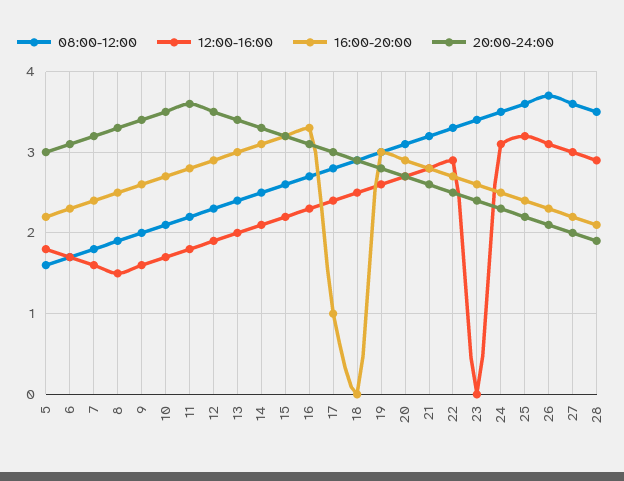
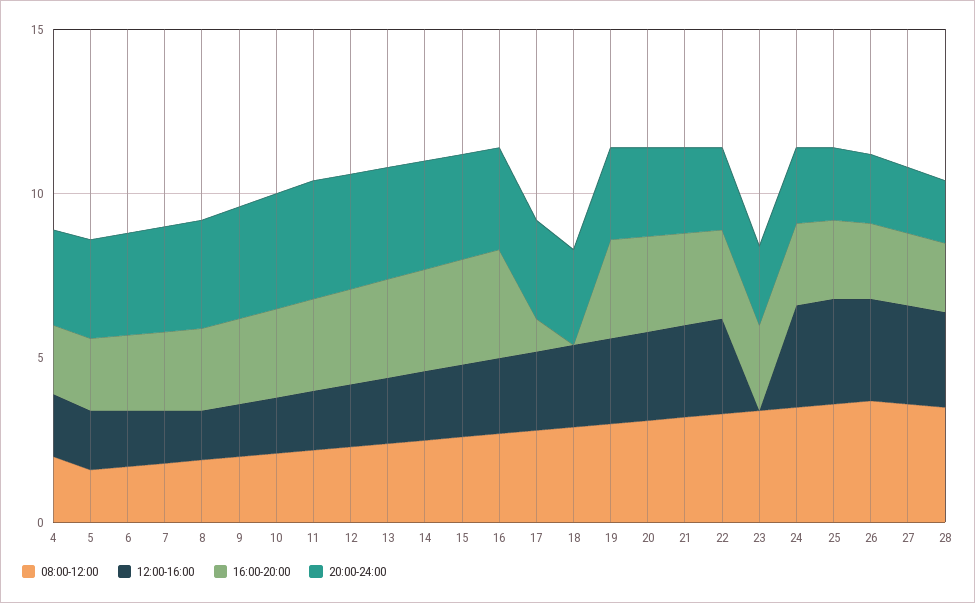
  {
    "08:00-12:00": {
      "5": 1.6,
      "6": 1.7,
      "7": 1.8,
      "8": 1.9,
      "9": 2,
      "10": 2.1,
      "11": 2.2,
      "12": 2.3,
      "13": 2.4,
      "14": 2.5,
      "15": 2.6,
      "16": 2.7,
      "17": 2.8,
      "18": 2.9,
      "19": 3,
      "20": 3.1,
      "21": 3.2,
      "22": 3.3,
      "23": 3.4,
      "24": 3.5,
      "25": 3.6,
      "26": 3.7,
      "27": 3.6,
-     "28": 3.5
+     "28": 3.5,
+     "4": 2
    },
    "12:00-16:00": {
      "5": 1.8,
      "6": 1.7,
      "7": 1.6,
      "8": 1.5,
      "9": 1.6,
      "10": 1.7,
      "11": 1.8,
      "12": 1.9,
      "13": 2,
      "14": 2.1,
      "15": 2.2,
      "16": 2.3,
      "17": 2.4,
      "18": 2.5,
      "19": 2.6,
      "20": 2.7,
      "21": 2.8,
      "22": 2.9,
      "23": 0,
      "24": 3.1,
      "25": 3.2,
      "26": 3.1,
      "27": 3,
-     "28": 2.9
+     "28": 2.9,
+     "4": 2
    },
    "16:00-20:00": {
      "5": 2.2,
      "6": 2.3,
      "7": 2.4,
      "8": 2.5,
      "9": 2.6,
      "10": 2.7,
      "11": 2.8,
      "12": 2.9,
      "13": 3,
      "14": 3.1,
      "15": 3.2,
      "16": 3.3,
      "17": 1,
      "18": 0,
      "19": 3,
      "20": 2.9,
      "21": 2.8,
      "22": 2.7,
      "23": 2.6,
      "24": 2.5,
      "25": 2.4,
      "26": 2.3,
      "27": 2.2,
-     "28": 2.1
+     "28": 2.1,
+     "4": 2
    },
    "20:00-24:00": {
      "5": 3,
      "6": 3.1,
      "7": 3.2,
      "8": 3.3,
      "9": 3.4,
      "10": 3.5,
      "11": 3.6,
      "12": 3.5,
      "13": 3.4,
      "14": 3.3,
      "15": 3.2,
      "16": 3.1,
      "17": 3,
      "18": 2.9,
      "19": 2.8,
      "20": 2.7,
      "21": 2.6,
      "22": 2.5,
      "23": 2.4,
      "24": 2.3,
      "25": 2.2,
      "26": 2.1,
      "27": 2,
-     "28": 1.9
+     "28": 1.9,
+     "4": 3
    }
  }

